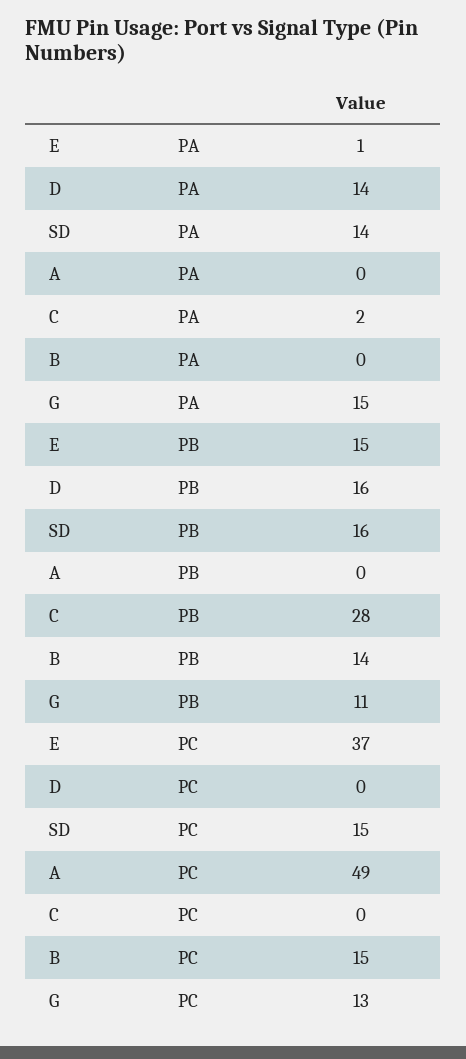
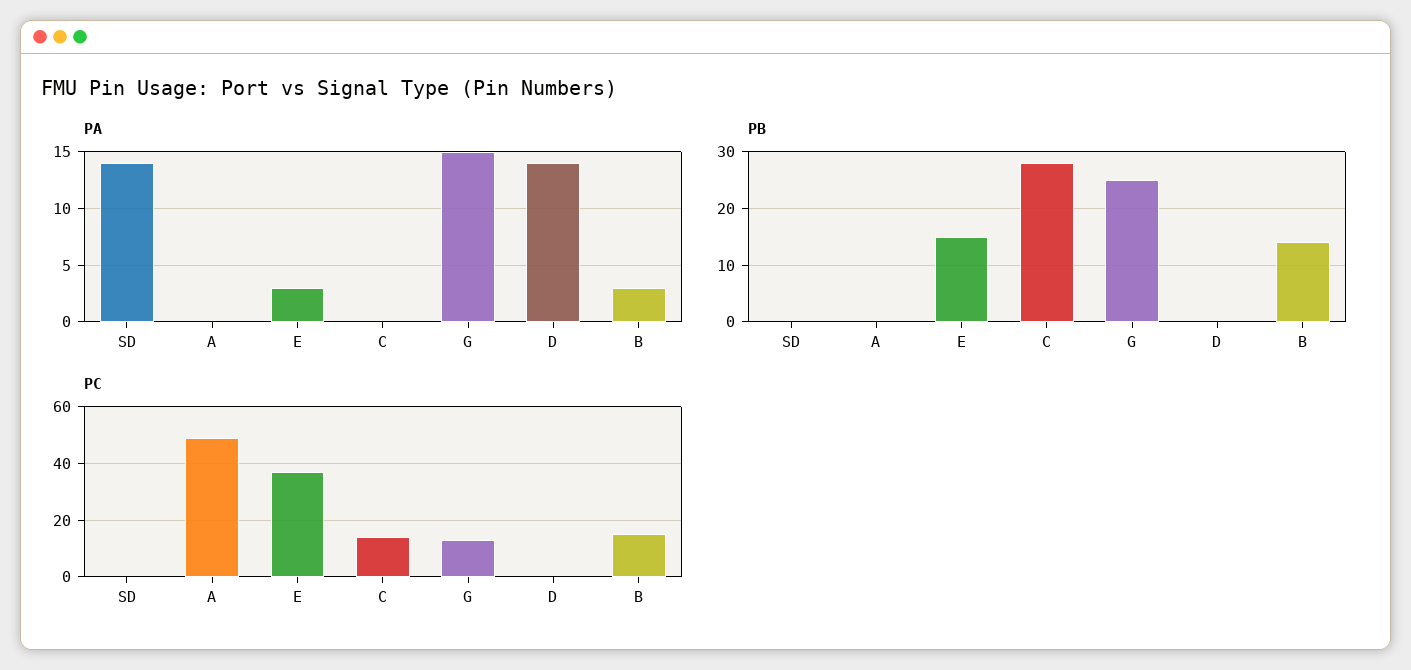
  {
    "PA": {
-     "E": 1,
+     "E": 3,
      "D": 14,
      "SD": 14,
      "A": 0,
-     "C": 2,
+     "C": 0,
-     "B": 0,
+     "B": 3,
      "G": 15
    },
    "PB": {
      "E": 15,
-     "D": 16,
+     "D": 0,
-     "SD": 16,
+     "SD": 0,
      "A": 0,
      "C": 28,
      "B": 14,
-     "G": 11
+     "G": 25
    },
    "PC": {
      "E": 37,
      "D": 0,
-     "SD": 15,
+     "SD": 0,
      "A": 49,
-     "C": 0,
+     "C": 15,
      "B": 15,
      "G": 13
    }
  }

